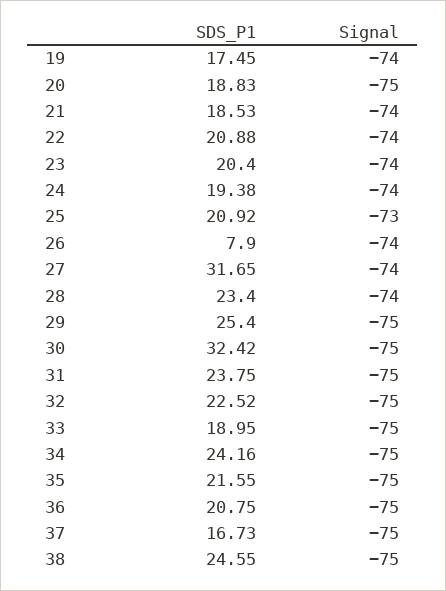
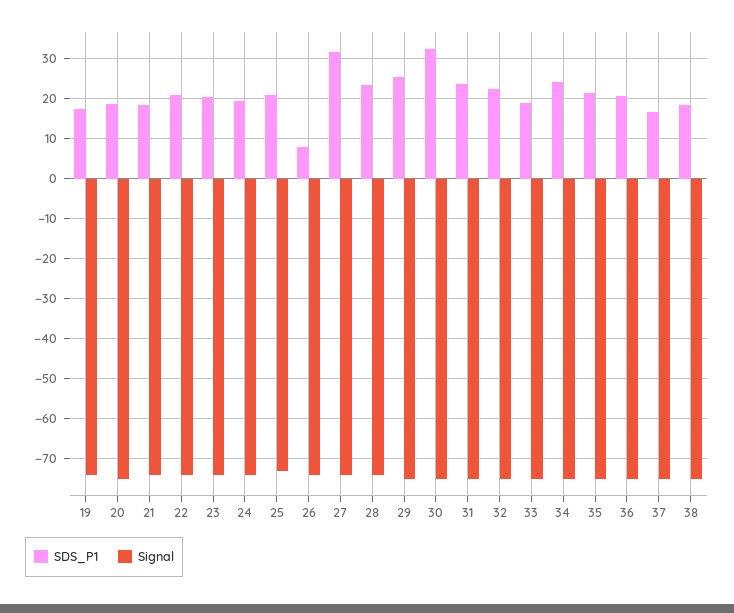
  {
    "SDS_P1": {
      "19": 17.45,
      "20": 18.83,
      "21": 18.53,
      "22": 20.88,
      "23": 20.4,
      "24": 19.38,
      "25": 20.92,
      "26": 7.9,
      "27": 31.65,
      "28": 23.4,
      "29": 25.4,
      "30": 32.42,
      "31": 23.75,
      "32": 22.52,
      "33": 18.95,
      "34": 24.16,
      "35": 21.55,
      "36": 20.75,
      "37": 16.73,
-     "38": 24.55
+     "38": 18
    },
    "Signal": {
      "19": -74,
      "20": -75,
      "21": -74,
      "22": -74,
      "23": -74,
      "24": -74,
      "25": -73,
      "26": -74,
      "27": -74,
      "28": -74,
      "29": -75,
      "30": -75,
      "31": -75,
      "32": -75,
      "33": -75,
      "34": -75,
      "35": -75,
      "36": -75,
      "37": -75,
      "38": -75
    }
  }

